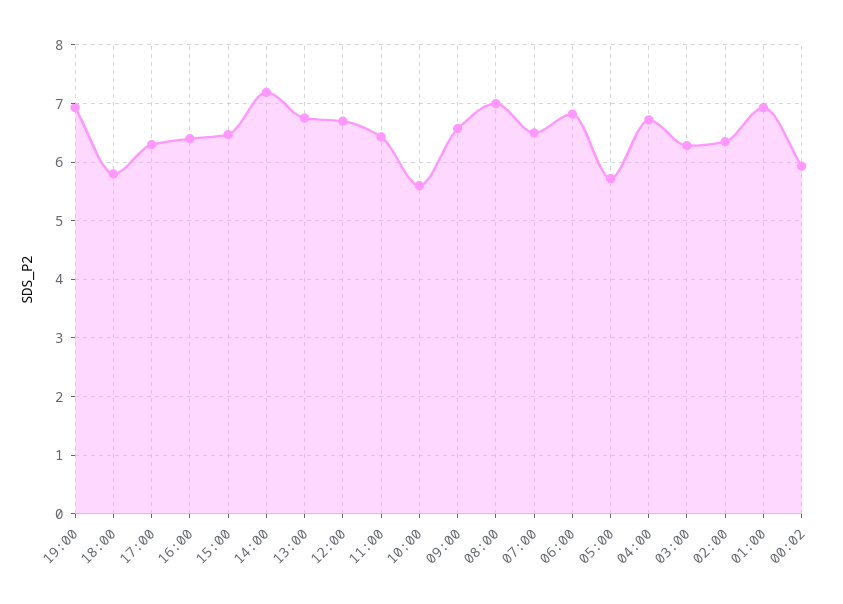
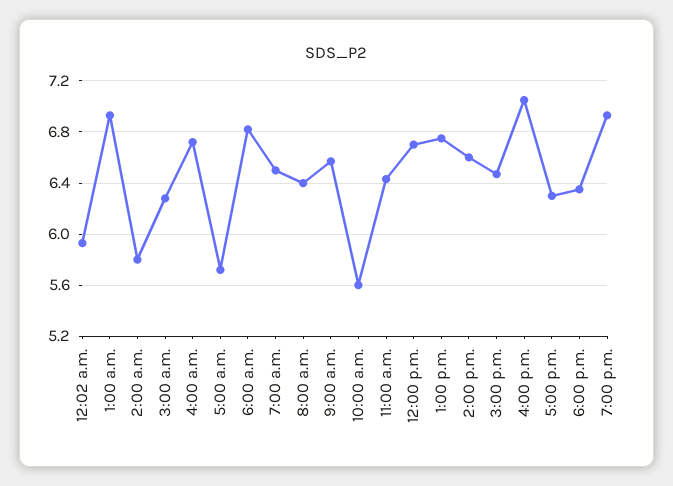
  {
    "19:00": 6.95,
-   "18:00": 5.8,
+   "18:00": 6.35,
    "17:00": 6.3,
-   "16:00": 6.4,
+   "16:00": 7.05,
    "15:00": 6.45,
-   "14:00": 7.2,
+   "14:00": 6.6,
    "13:00": 6.75,
    "12:00": 6.7,
    "11:00": 6.45,
    "10:00": 5.6,
    "09:00": 6.55,
-   "08:00": 7,
+   "08:00": 6.4,
    "07:00": 6.5,
    "06:00": 6.8,
    "05:00": 5.7,
    "04:00": 6.7,
    "03:00": 6.3,
-   "02:00": 6.4,
+   "02:00": 5.8,
    "01:00": 6.95,
    "00:02": 5.95
  }

